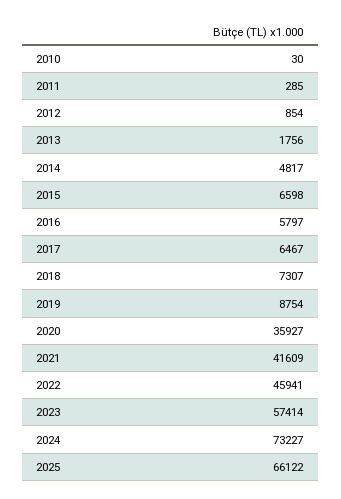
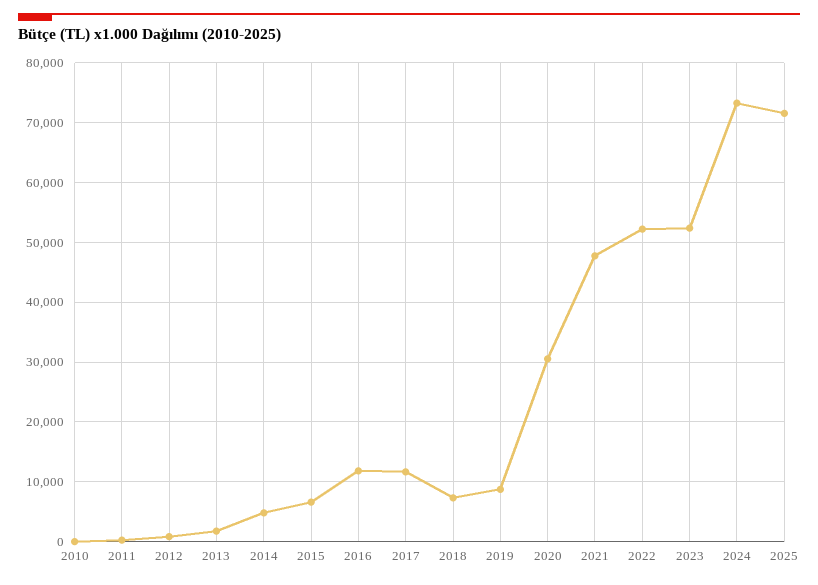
  {
    "2010": 30,
    "2011": 285,
    "2012": 854,
    "2013": 1756,
    "2014": 4817,
    "2015": 6598,
-   "2016": 5797,
+   "2016": 12000,
-   "2017": 6467,
+   "2017": 12000,
    "2018": 7307,
    "2019": 8754,
-   "2020": 35927,
+   "2020": 30000,
-   "2021": 41609,
+   "2021": 48000,
-   "2022": 45941,
+   "2022": 52000,
-   "2023": 57414,
+   "2023": 52000,
    "2024": 73227,
-   "2025": 66122
+   "2025": 72000
  }

